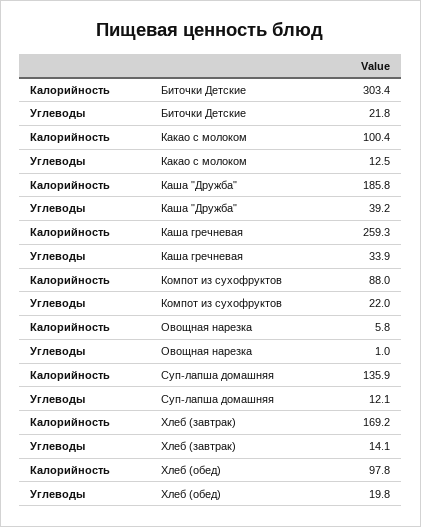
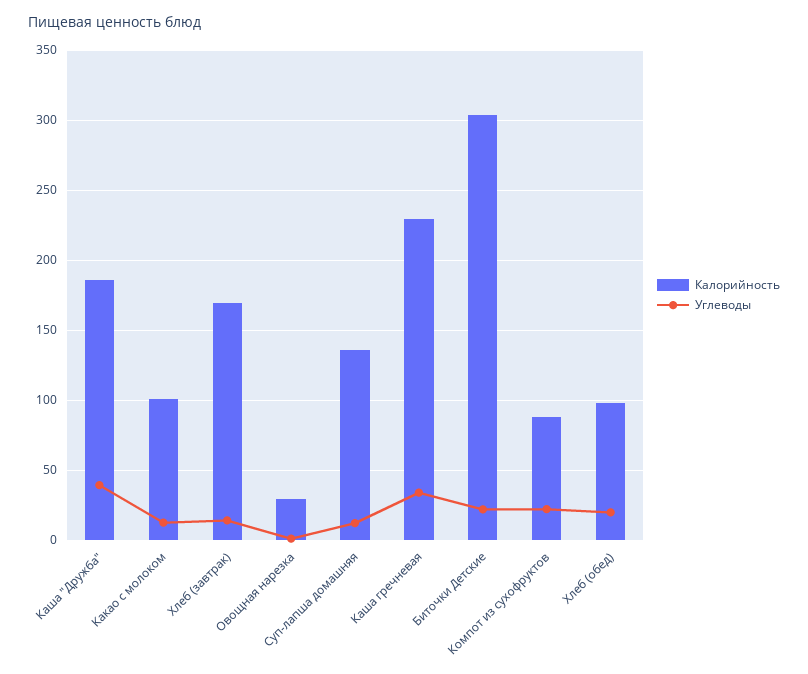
  {
    "Калорийность": {
      "Биточки Детские": 303.4,
      "Какао с молоком": 100.4,
      "Каша \"Дружба\"": 185.8,
-     "Каша гречневая": 259.3,
+     "Каша гречневая": 230,
      "Компот из сухофруктов": 88,
-     "Овощная нарезка": 5.8,
+     "Овощная нарезка": 30,
      "Суп-лапша домашняя": 135.9,
      "Хлеб (завтрак)": 169.2,
      "Хлеб (обед)": 97.8
    },
    "Углеводы": {
      "Биточки Детские": 21.8,
      "Какао с молоком": 12.5,
      "Каша \"Дружба\"": 39.2,
      "Каша гречневая": 33.9,
      "Компот из сухофруктов": 22,
      "Овощная нарезка": 1,
      "Суп-лапша домашняя": 12.1,
      "Хлеб (завтрак)": 14.1,
      "Хлеб (обед)": 19.8
    }
  }

